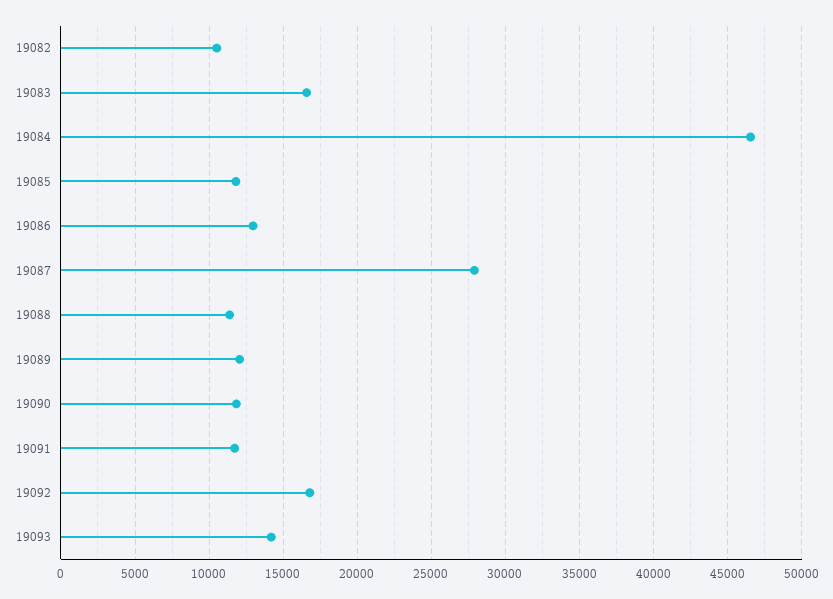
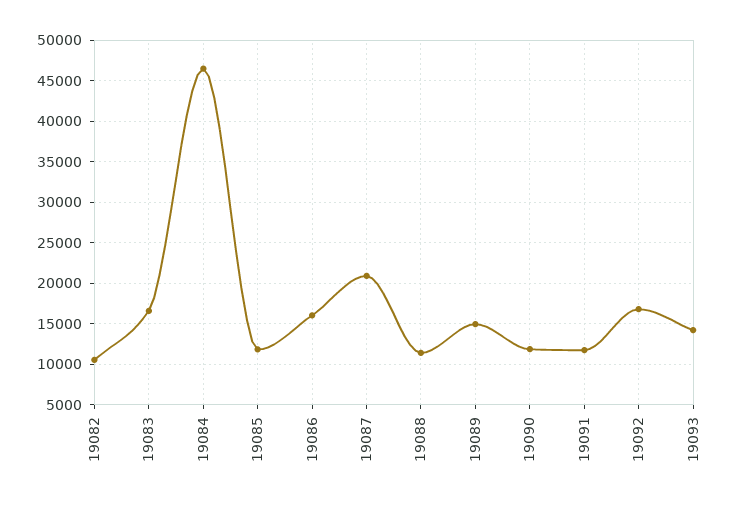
  {
    "19082": 10500,
    "19083": 16500,
    "19084": 46500,
    "19085": 12000,
-   "19086": 13000,
+   "19086": 16000,
-   "19087": 28000,
+   "19087": 21000,
    "19088": 11500,
-   "19089": 12000,
+   "19089": 15000,
    "19090": 12000,
    "19091": 11500,
    "19092": 17000,
    "19093": 14000
  }

